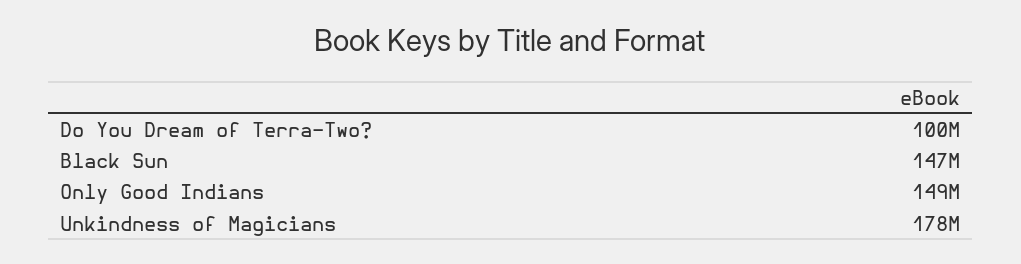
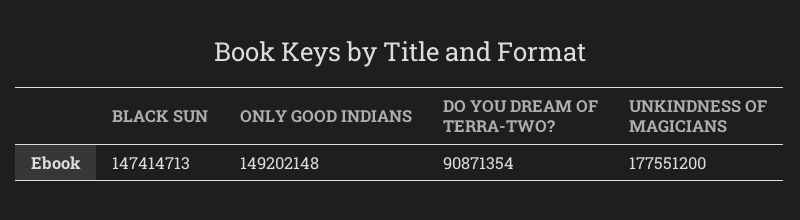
  {
-   "Do You Dream of Terra-Two?": 100000000,
+   "Do You Dream of Terra-Two?": 90871354,
    "Black Sun": 147414713,
    "Only Good Indians": 149202148,
    "Unkindness of Magicians": 177551200
  }

